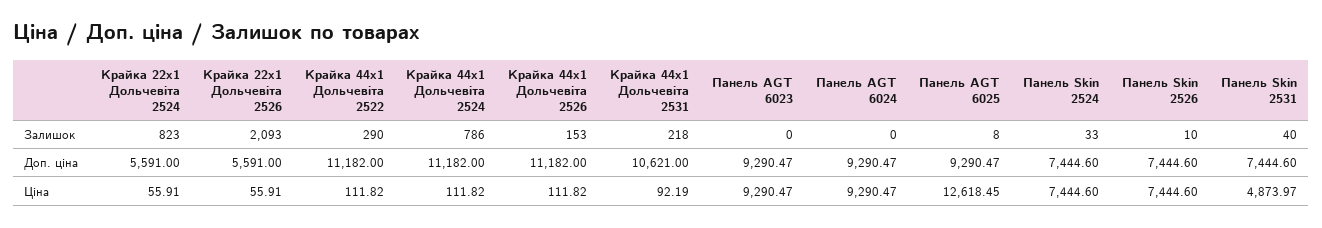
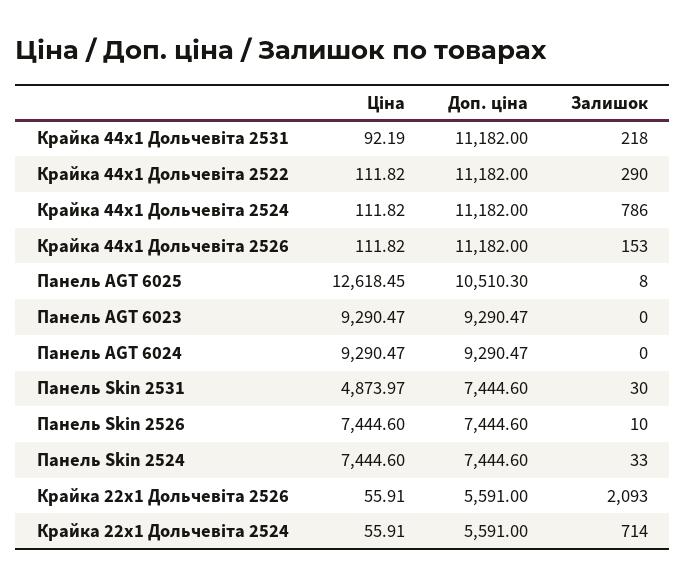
  {
    "Крайка 22x1 Дольчевіта 2524": {
-     "Залишок": 823,
+     "Залишок": 714,
      "Доп. ціна": 5591,
      "Ціна": 55.91
    },
    "Крайка 22x1 Дольчевіта 2526": {
      "Залишок": 2093,
      "Доп. ціна": 5591,
      "Ціна": 55.91
    },
    "Крайка 44x1 Дольчевіта 2522": {
      "Залишок": 290,
      "Доп. ціна": 11182,
      "Ціна": 111.82
    },
    "Крайка 44x1 Дольчевіта 2524": {
      "Залишок": 786,
      "Доп. ціна": 11182,
      "Ціна": 111.82
    },
    "Крайка 44x1 Дольчевіта 2526": {
      "Залишок": 153,
      "Доп. ціна": 11182,
      "Ціна": 111.82
    },
    "Крайка 44x1 Дольчевіта 2531": {
      "Залишок": 218,
-     "Доп. ціна": 10621,
+     "Доп. ціна": 11182,
      "Ціна": 92.19
    },
    "Панель AGT 6023": {
      "Залишок": 0,
      "Доп. ціна": 9290.47,
      "Ціна": 9290.47
    },
    "Панель AGT 6024": {
      "Залишок": 0,
      "Доп. ціна": 9290.47,
      "Ціна": 9290.47
    },
    "Панель AGT 6025": {
      "Залишок": 8,
-     "Доп. ціна": 9290.47,
+     "Доп. ціна": 10510.3,
      "Ціна": 12618.45
    },
    "Панель Skin 2524": {
      "Залишок": 33,
      "Доп. ціна": 7444.6,
      "Ціна": 7444.6
    },
    "Панель Skin 2526": {
      "Залишок": 10,
      "Доп. ціна": 7444.6,
      "Ціна": 7444.6
    },
    "Панель Skin 2531": {
-     "Залишок": 40,
+     "Залишок": 30,
      "Доп. ціна": 7444.6,
      "Ціна": 4873.97
    }
  }

